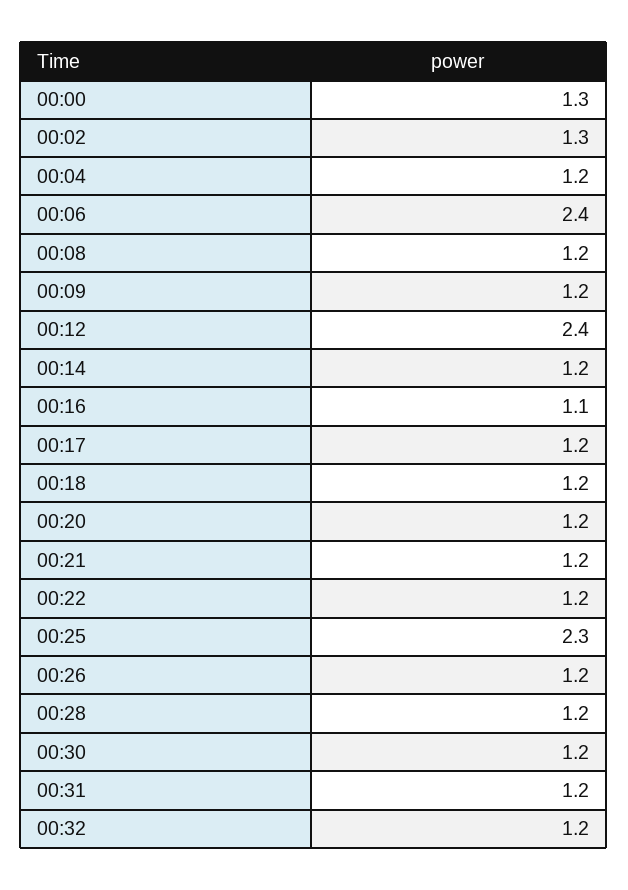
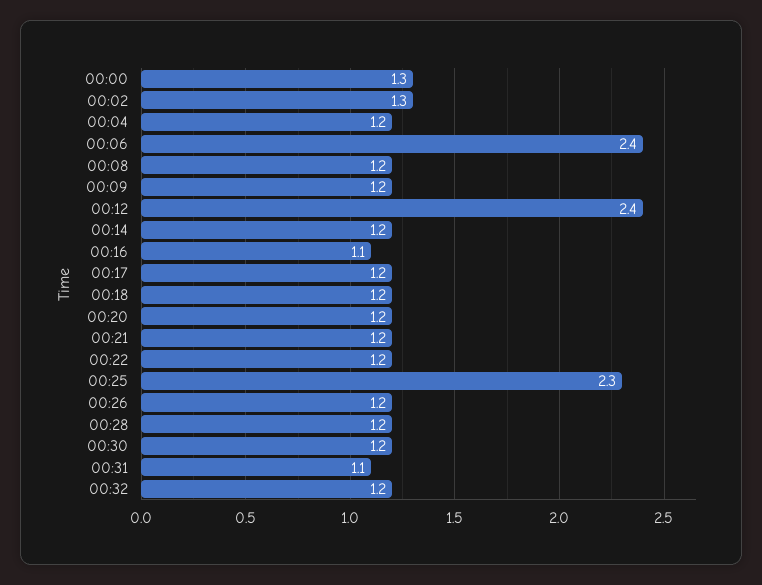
  {
    "00:00": 1.3,
    "00:02": 1.3,
    "00:04": 1.2,
    "00:06": 2.4,
    "00:08": 1.2,
    "00:09": 1.2,
    "00:12": 2.4,
    "00:14": 1.2,
    "00:16": 1.1,
    "00:17": 1.2,
    "00:18": 1.2,
    "00:20": 1.2,
    "00:21": 1.2,
    "00:22": 1.2,
    "00:25": 2.3,
    "00:26": 1.2,
    "00:28": 1.2,
    "00:30": 1.2,
-   "00:31": 1.2,
+   "00:31": 1.1,
    "00:32": 1.2
  }

